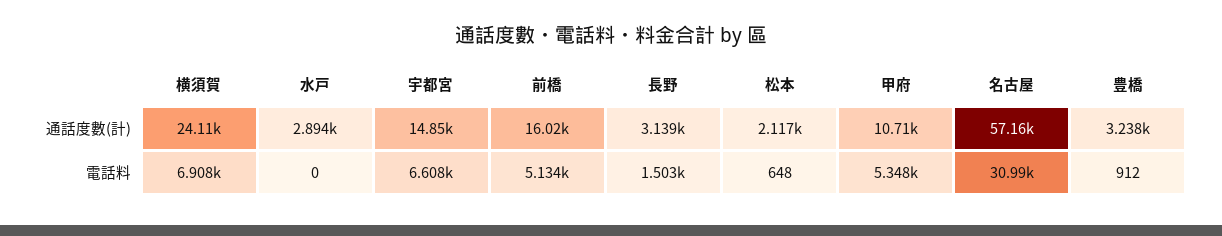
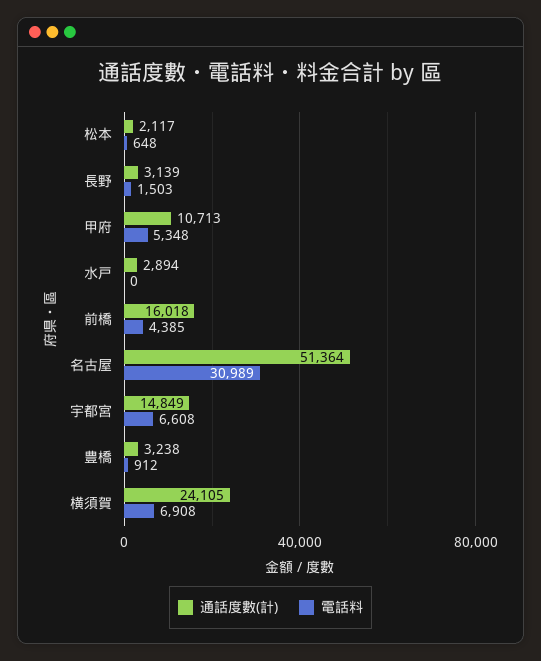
  {
    "通話度數(計)": {
      "横須賀": 24105,
      "水戸": 2894,
      "宇都宮": 14849,
      "前橋": 16018,
      "長野": 3139,
      "松本": 2117,
      "甲府": 10713,
-     "名古屋": 57160,
+     "名古屋": 51364,
      "豊橋": 3238
    },
    "電話料": {
      "横須賀": 6908,
      "水戸": 0,
      "宇都宮": 6608,
-     "前橋": 5134,
+     "前橋": 4385,
      "長野": 1503,
      "松本": 648,
      "甲府": 5348,
      "名古屋": 30989,
      "豊橋": 912
    }
  }

